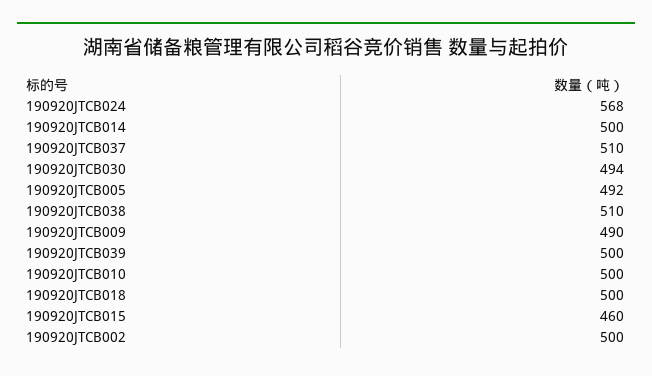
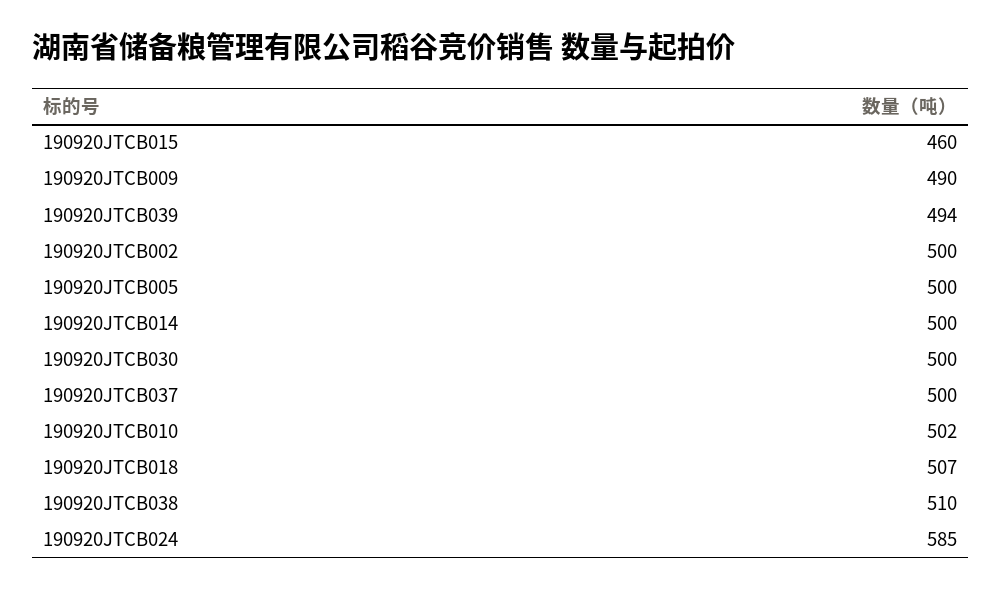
  {
-   "190920JTCB024": 568,
+   "190920JTCB024": 585,
    "190920JTCB014": 500,
-   "190920JTCB037": 510,
+   "190920JTCB037": 500,
-   "190920JTCB030": 494,
+   "190920JTCB030": 500,
-   "190920JTCB005": 492,
+   "190920JTCB005": 500,
    "190920JTCB038": 510,
    "190920JTCB009": 490,
-   "190920JTCB039": 500,
+   "190920JTCB039": 494,
-   "190920JTCB010": 500,
+   "190920JTCB010": 502,
-   "190920JTCB018": 500,
+   "190920JTCB018": 507,
    "190920JTCB015": 460,
    "190920JTCB002": 500
  }

